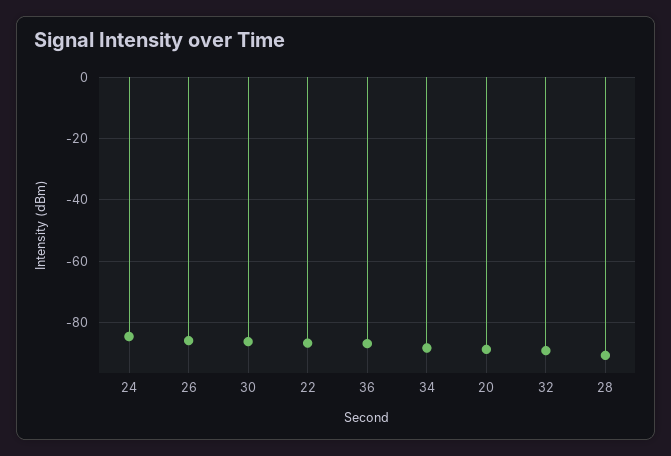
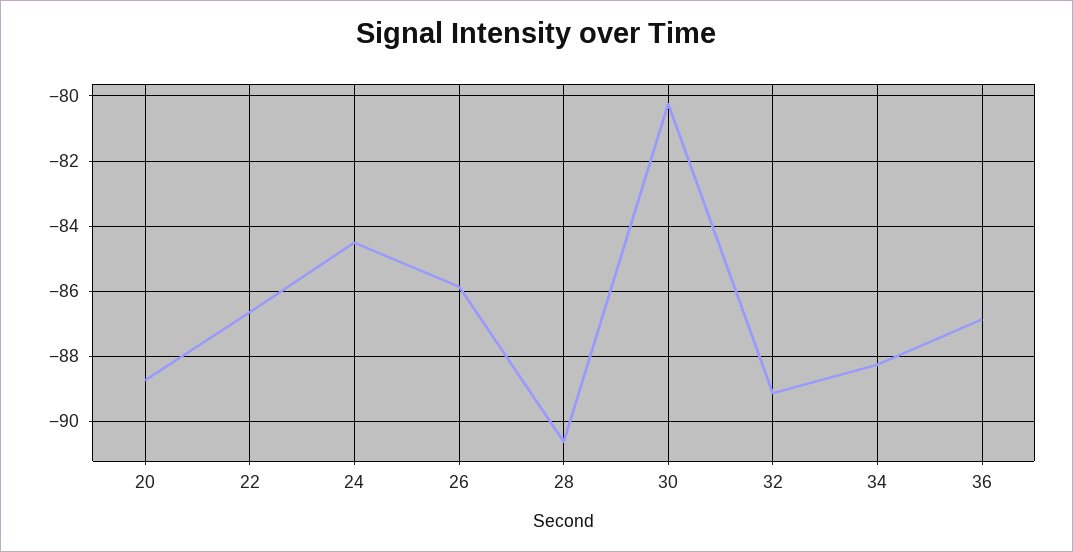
  {
    "24": -84.6,
    "26": -85.8,
-   "30": -86,
+   "30": -80.2,
    "22": -86.6,
    "36": -86.8,
    "34": -88.2,
    "20": -88.8,
    "32": -89.2,
    "28": -90.6
  }

